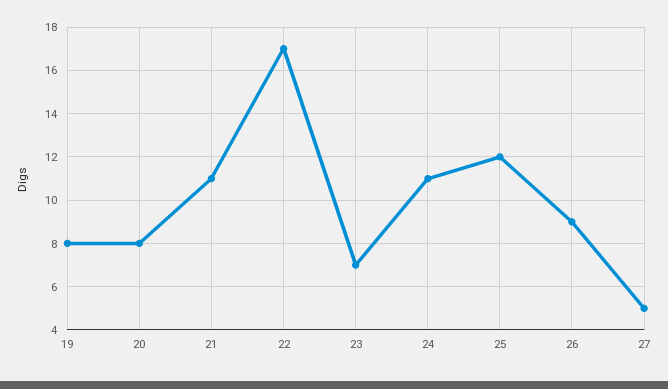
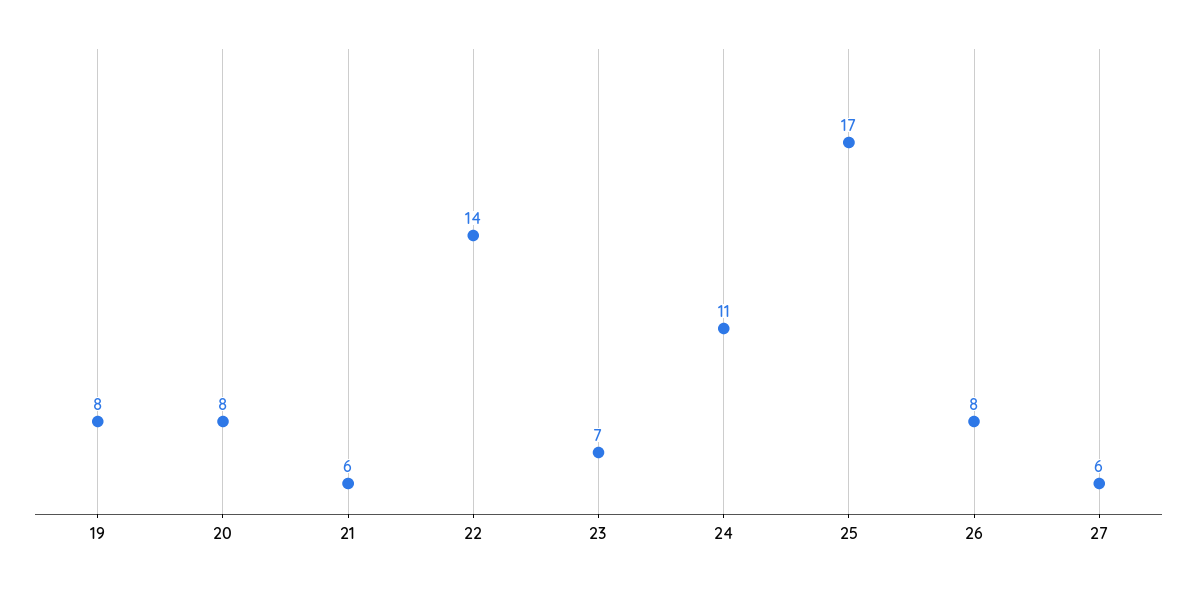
  {
    "19": 8,
    "20": 8,
-   "21": 11,
+   "21": 6,
-   "22": 17,
+   "22": 14,
    "23": 7,
    "24": 11,
-   "25": 12,
+   "25": 17,
-   "26": 9,
+   "26": 8,
-   "27": 5
+   "27": 6
  }

